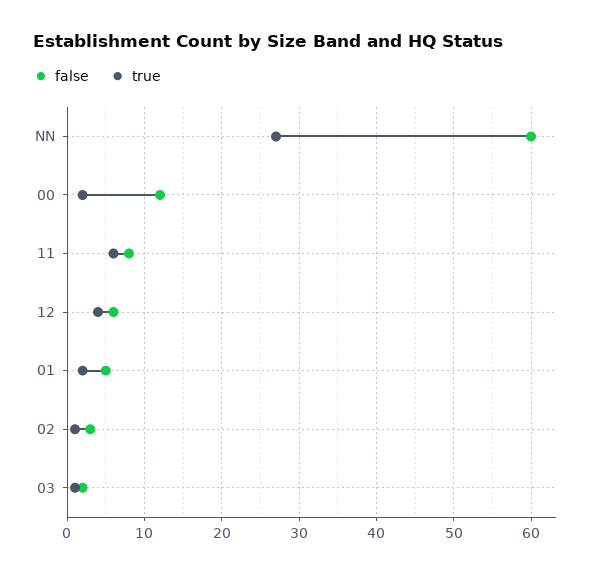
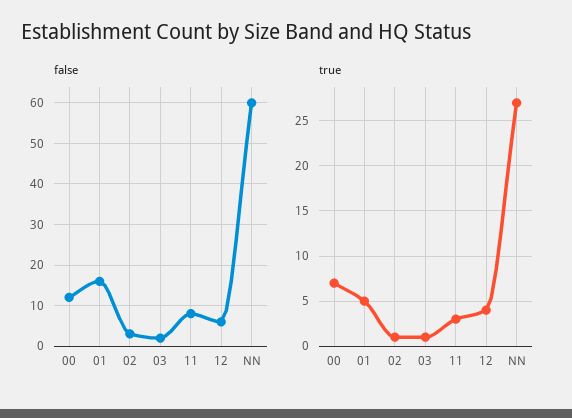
  {
    "false": {
      "NN": 60,
      "00": 12,
      "11": 8,
      "12": 6,
-     "01": 5,
+     "01": 15,
      "02": 3,
      "03": 2
    },
    "true": {
      "NN": 27,
-     "00": 2,
+     "00": 7,
-     "11": 6,
+     "11": 3,
      "12": 4,
-     "01": 2,
+     "01": 5,
      "02": 1,
      "03": 1
    }
  }

